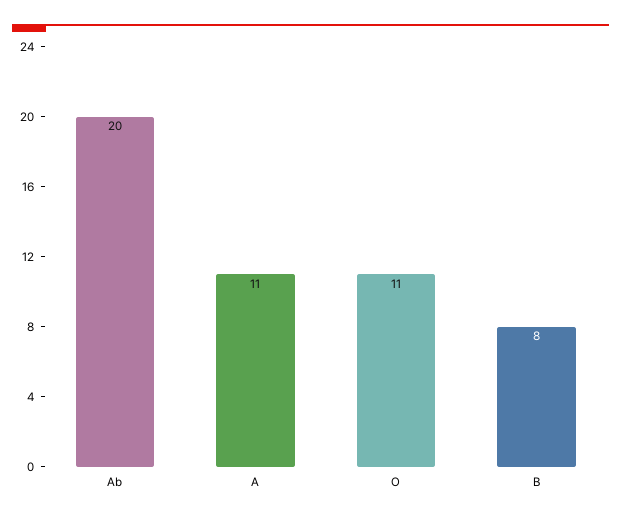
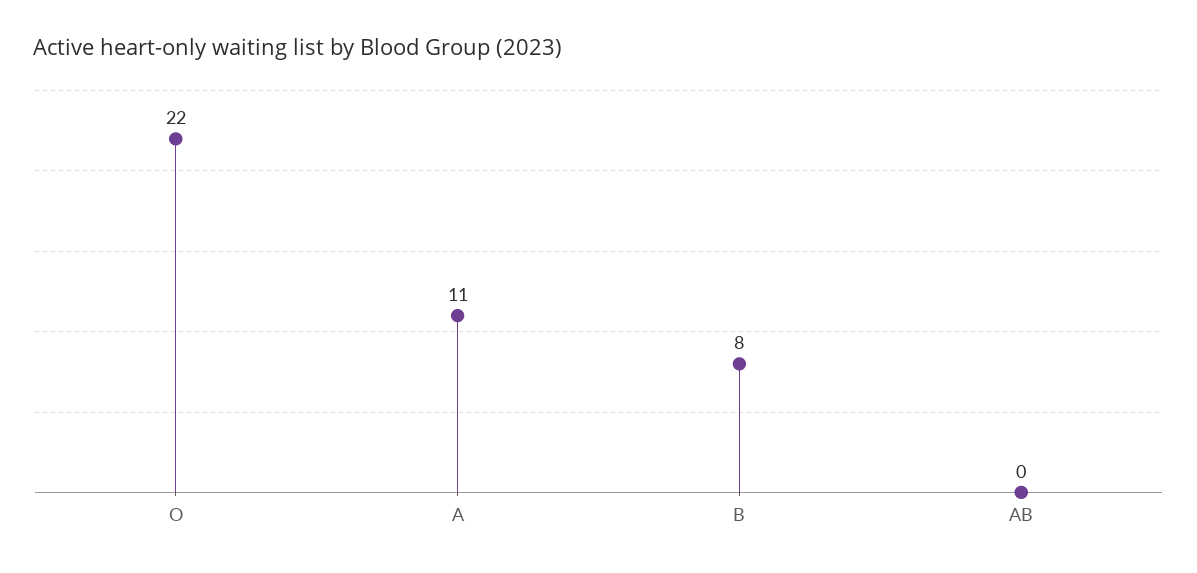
  {
-   "Ab": 20,
+   "Ab": 0,
    "A": 11,
-   "O": 11,
+   "O": 22,
    "B": 8
  }

